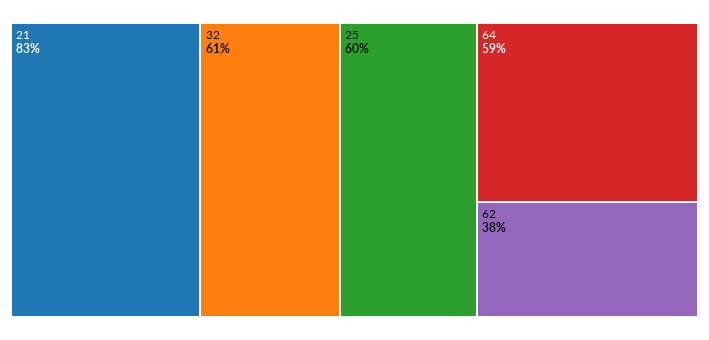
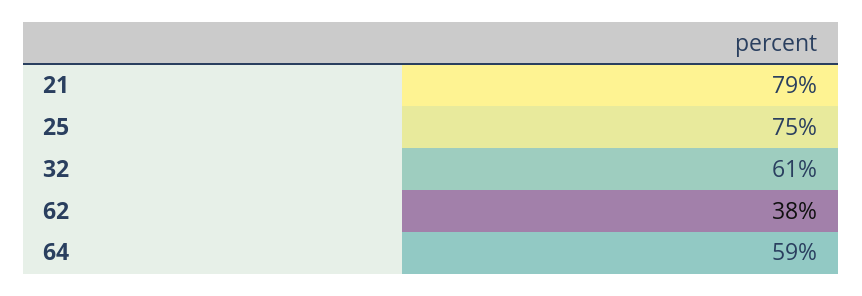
  {
-   "21": 83,
+   "21": 79,
    "32": 61,
-   "25": 60,
+   "25": 75,
    "64": 59,
    "62": 38
  }

